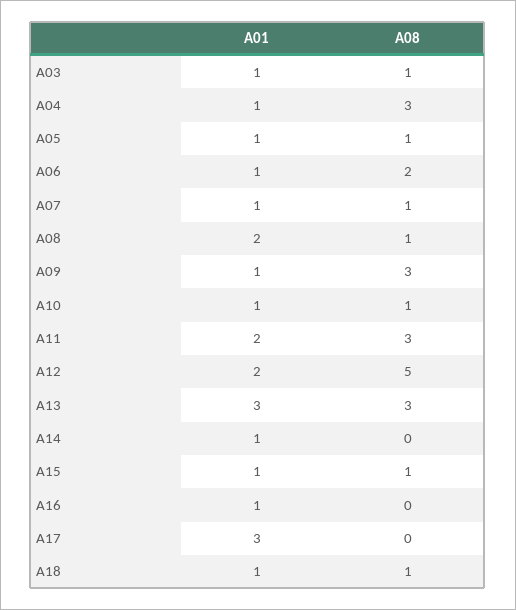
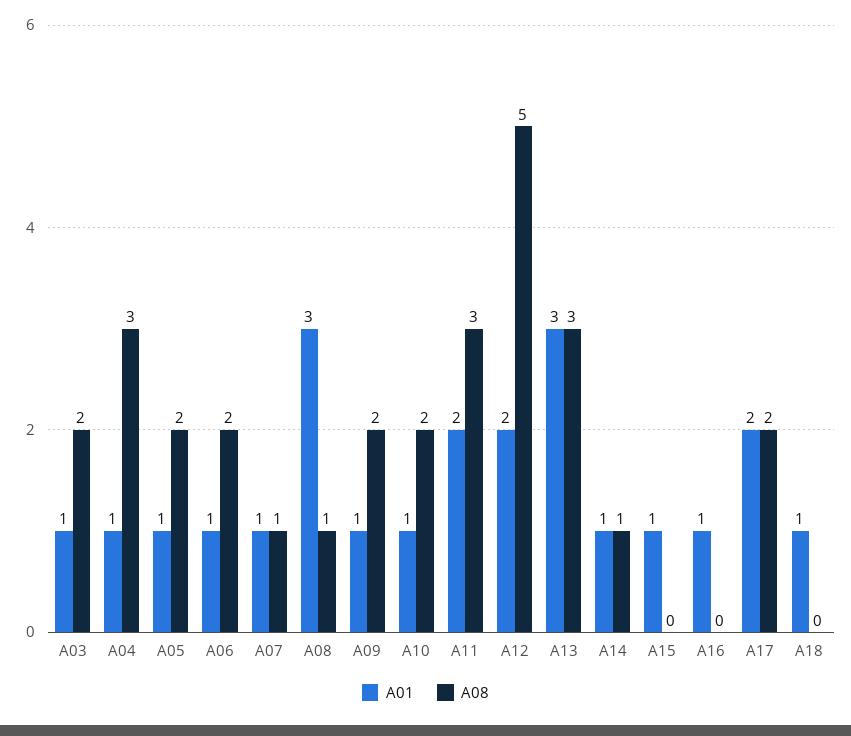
  {
    "A01": {
      "A03": 1,
      "A04": 1,
      "A05": 1,
      "A06": 1,
      "A07": 1,
-     "A08": 2,
+     "A08": 3,
      "A09": 1,
      "A10": 1,
      "A11": 2,
      "A12": 2,
      "A13": 3,
      "A14": 1,
      "A15": 1,
      "A16": 1,
-     "A17": 3,
+     "A17": 2,
      "A18": 1
    },
    "A08": {
-     "A03": 1,
+     "A03": 2,
      "A04": 3,
-     "A05": 1,
+     "A05": 2,
      "A06": 2,
      "A07": 1,
      "A08": 1,
-     "A09": 3,
+     "A09": 2,
-     "A10": 1,
+     "A10": 2,
      "A11": 3,
      "A12": 5,
      "A13": 3,
-     "A14": 0,
+     "A14": 1,
-     "A15": 1,
+     "A15": 0,
      "A16": 0,
-     "A17": 0,
+     "A17": 2,
-     "A18": 1
+     "A18": 0
    }
  }

